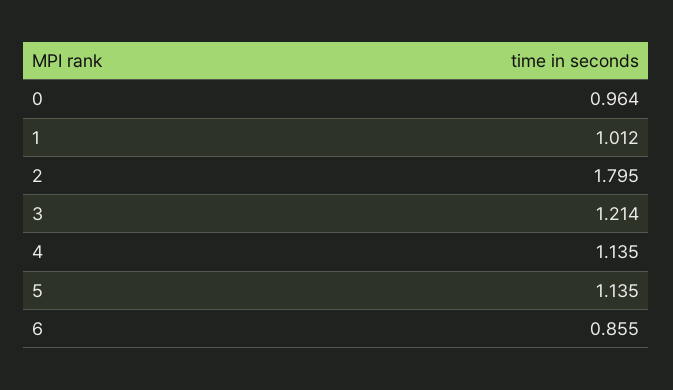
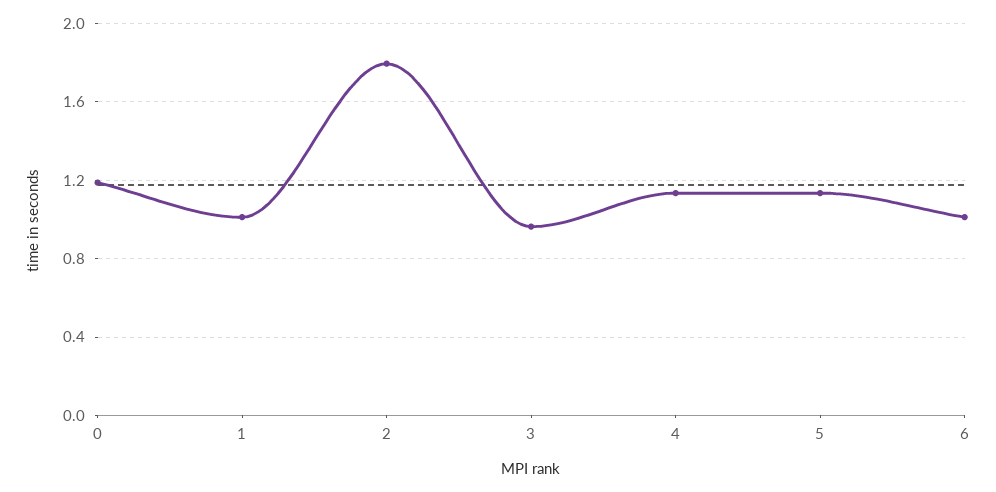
  {
-   "0": 0.964,
+   "0": 1.2,
    "1": 1.012,
    "2": 1.795,
-   "3": 1.214,
+   "3": 0.95,
    "4": 1.135,
    "5": 1.135,
-   "6": 0.855
+   "6": 1
  }

